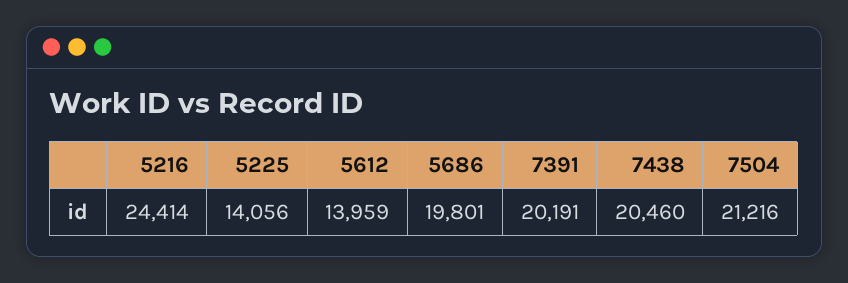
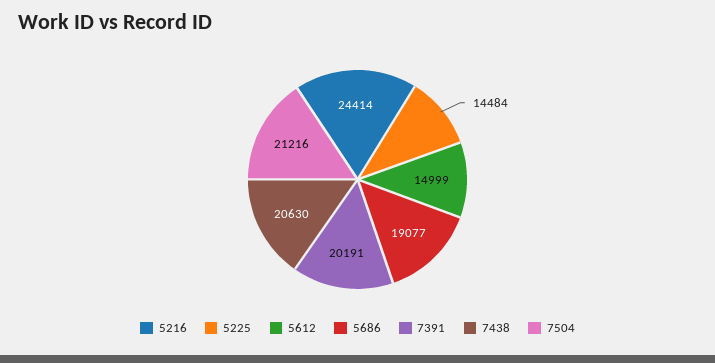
  {
    "5216": 24414,
-   "5225": 14056,
+   "5225": 14484,
-   "5612": 13959,
+   "5612": 14999,
-   "5686": 19801,
+   "5686": 19077,
    "7391": 20191,
-   "7438": 20460,
+   "7438": 20630,
    "7504": 21216
  }

